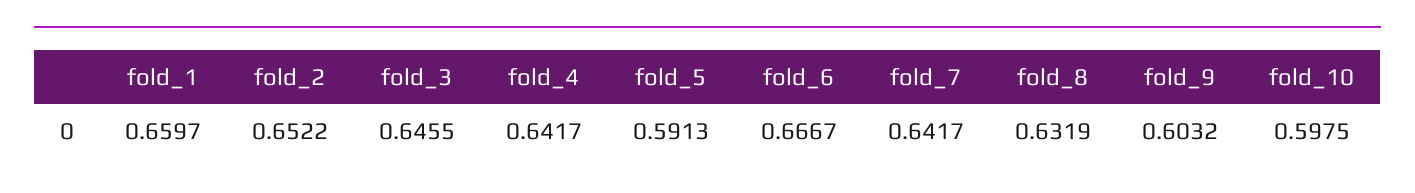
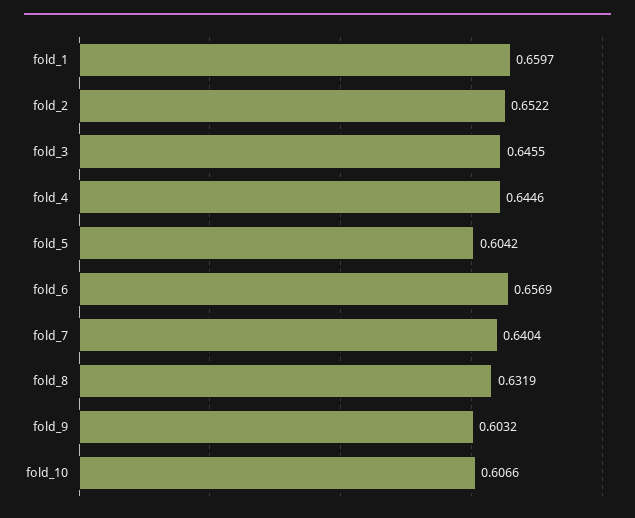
  {
    "fold_1": 0.6597,
    "fold_2": 0.6522,
    "fold_3": 0.6455,
-   "fold_4": 0.6417,
+   "fold_4": 0.6446,
-   "fold_5": 0.5913,
+   "fold_5": 0.6042,
-   "fold_6": 0.6667,
+   "fold_6": 0.6569,
-   "fold_7": 0.6417,
+   "fold_7": 0.6404,
    "fold_8": 0.6319,
    "fold_9": 0.6032,
-   "fold_10": 0.5975
+   "fold_10": 0.6066
  }

